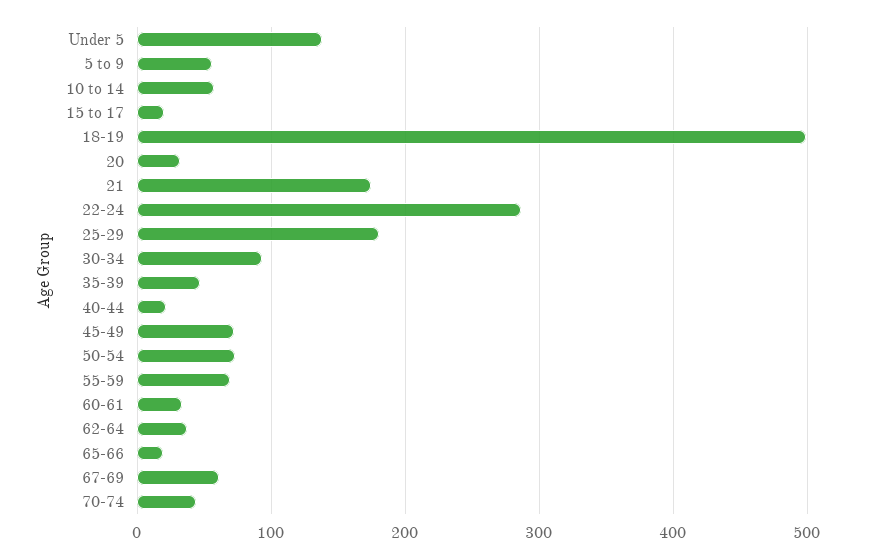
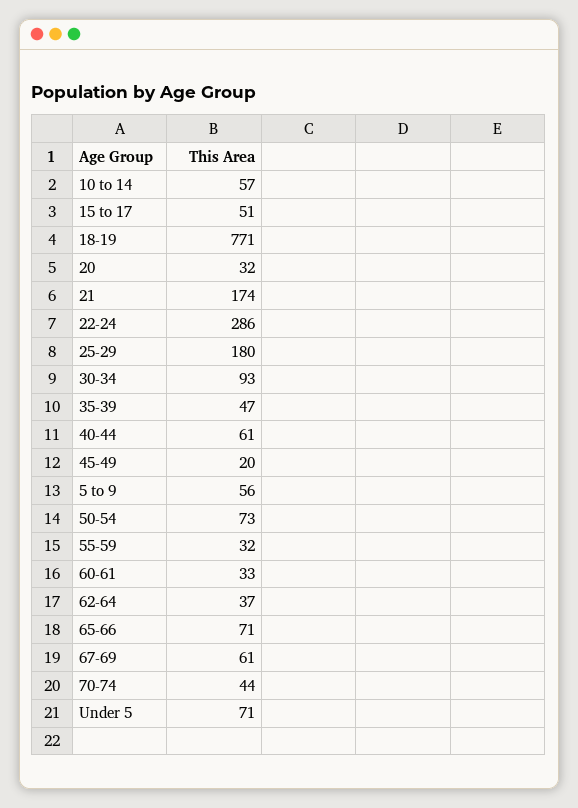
  {
-   "Under 5": 140,
+   "Under 5": 71,
    "5 to 9": 56,
    "10 to 14": 57,
-   "15 to 17": 20,
+   "15 to 17": 51,
-   "18-19": 500,
+   "18-19": 771,
    "20": 32,
    "21": 174,
    "22-24": 286,
    "25-29": 180,
    "30-34": 93,
    "35-39": 47,
-   "40-44": 20,
+   "40-44": 61,
-   "45-49": 70,
+   "45-49": 20,
    "50-54": 73,
-   "55-59": 70,
+   "55-59": 32,
    "60-61": 33,
    "62-64": 37,
-   "65-66": 20,
+   "65-66": 71,
    "67-69": 61,
    "70-74": 44
  }

